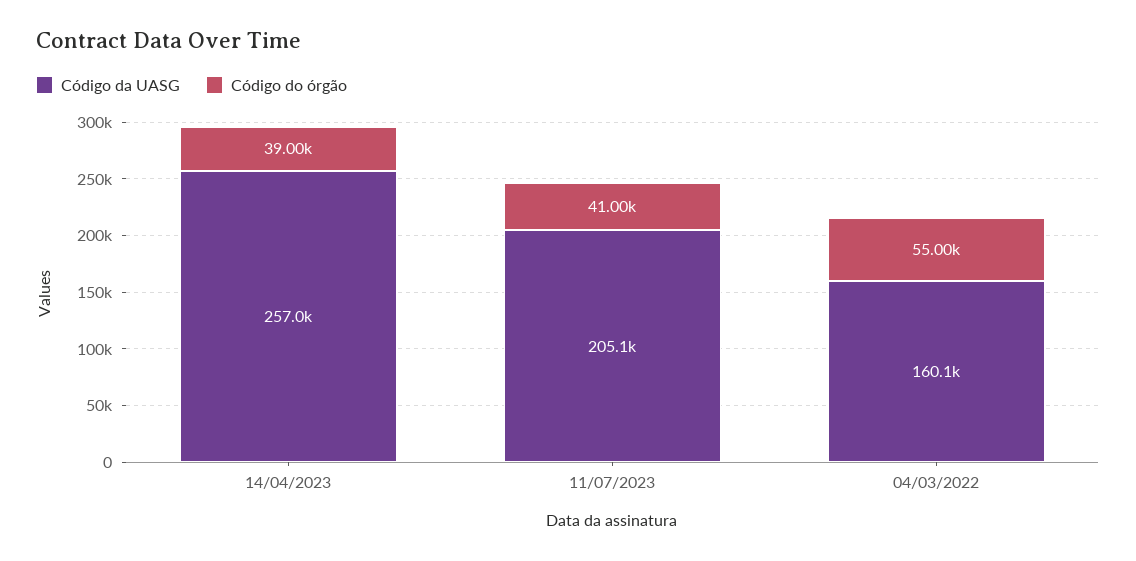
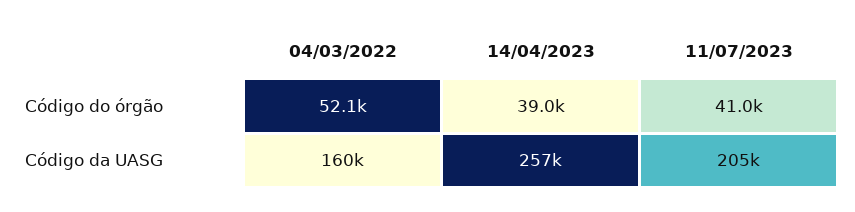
  {
    "Código da UASG": {
      "14/04/2023": 257000,
      "11/07/2023": 205100,
      "04/03/2022": 160100
    },
    "Código do órgão": {
      "14/04/2023": 39000,
      "11/07/2023": 41000,
-     "04/03/2022": 55000
+     "04/03/2022": 52100
    }
  }

